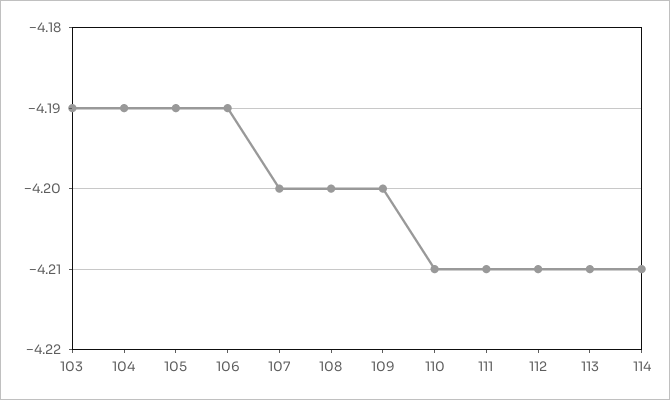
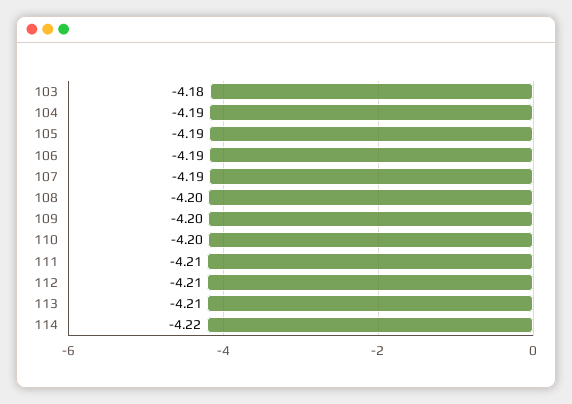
  {
-   "103": -4.19,
+   "103": -4.18,
    "104": -4.19,
    "105": -4.19,
    "106": -4.19,
-   "107": -4.2,
+   "107": -4.19,
    "108": -4.2,
    "109": -4.2,
-   "110": -4.21,
+   "110": -4.2,
    "111": -4.21,
    "112": -4.21,
    "113": -4.21,
-   "114": -4.21
+   "114": -4.22
  }

